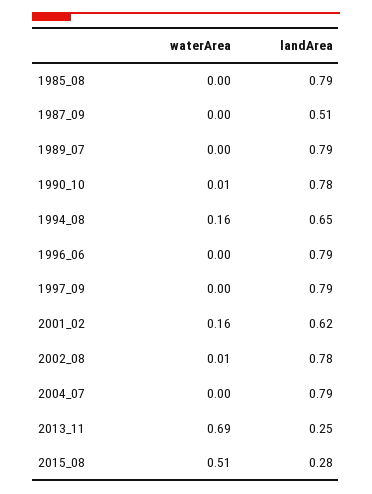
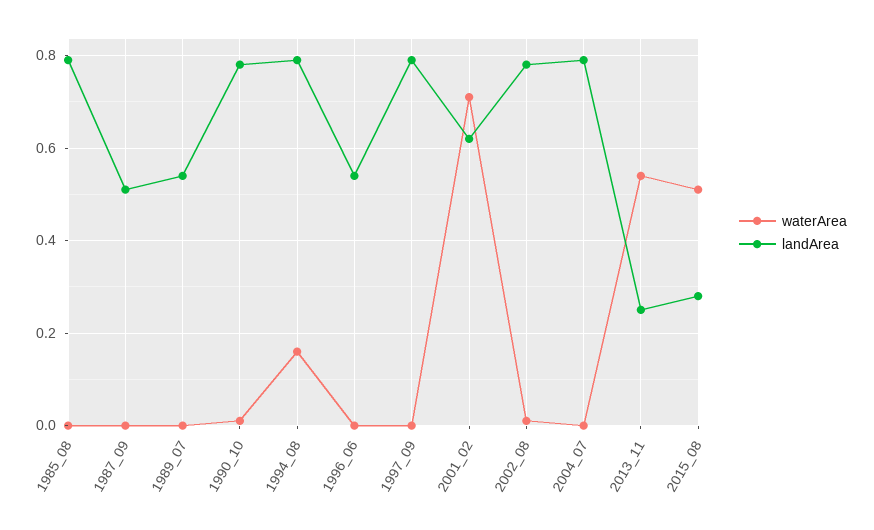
  {
    "waterArea": {
      "1985_08": 0,
      "1987_09": 0,
      "1989_07": 0,
      "1990_10": 0.01,
      "1994_08": 0.16,
      "1996_06": 0,
      "1997_09": 0,
-     "2001_02": 0.16,
+     "2001_02": 0.7,
      "2002_08": 0.01,
      "2004_07": 0,
-     "2013_11": 0.69,
+     "2013_11": 0.55,
      "2015_08": 0.51
    },
    "landArea": {
      "1985_08": 0.79,
      "1987_09": 0.51,
-     "1989_07": 0.79,
+     "1989_07": 0.55,
      "1990_10": 0.78,
-     "1994_08": 0.65,
+     "1994_08": 0.8,
-     "1996_06": 0.79,
+     "1996_06": 0.55,
      "1997_09": 0.79,
      "2001_02": 0.62,
      "2002_08": 0.78,
      "2004_07": 0.79,
      "2013_11": 0.25,
      "2015_08": 0.28
    }
  }

